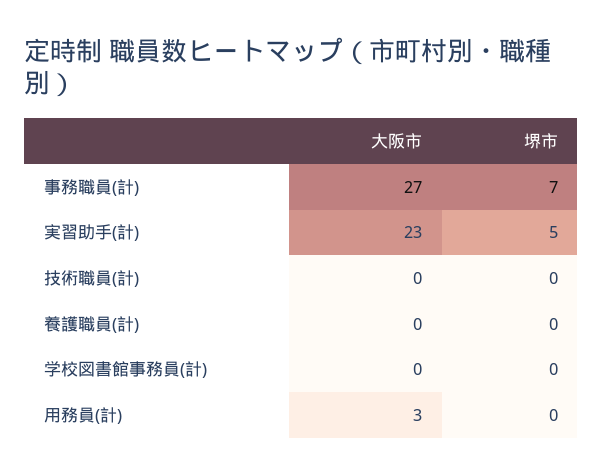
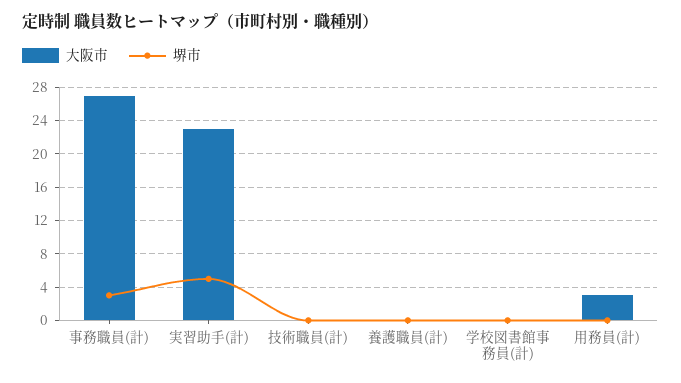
  {
    "大阪市": {
      "事務職員(計)": 27,
      "実習助手(計)": 23,
      "技術職員(計)": 0,
      "養護職員(計)": 0,
      "学校図書館事務員(計)": 0,
      "用務員(計)": 3
    },
    "堺市": {
-     "事務職員(計)": 7,
+     "事務職員(計)": 3,
      "実習助手(計)": 5,
      "技術職員(計)": 0,
      "養護職員(計)": 0,
      "学校図書館事務員(計)": 0,
      "用務員(計)": 0
    }
  }

